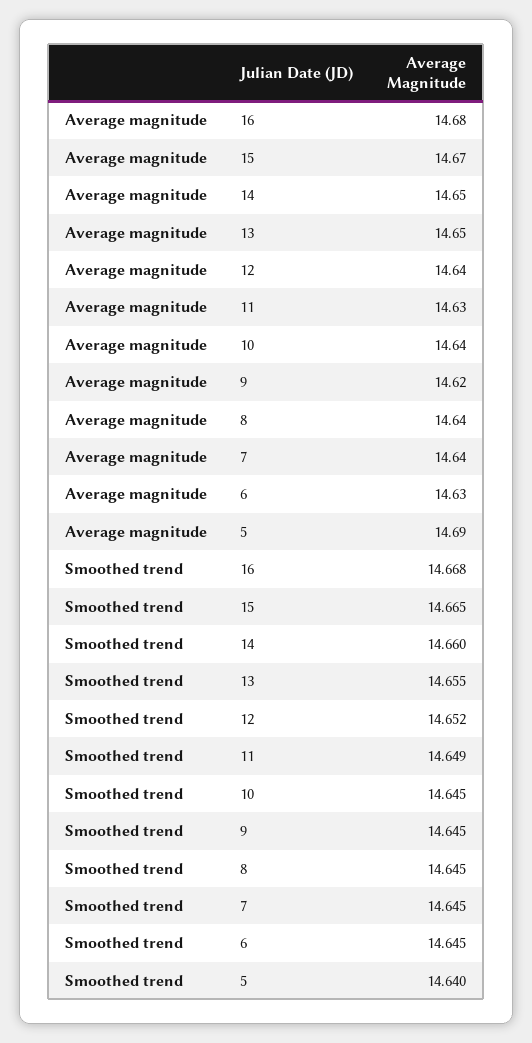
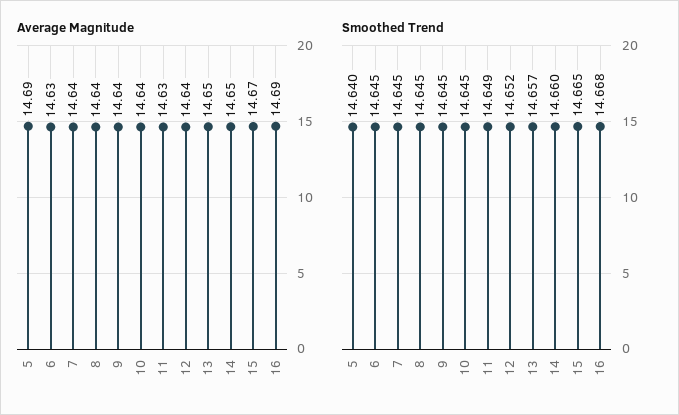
  {
    "Average magnitude": {
-     "16": 14.68,
+     "16": 14.69,
      "15": 14.67,
      "14": 14.65,
      "13": 14.65,
      "12": 14.64,
      "11": 14.63,
      "10": 14.64,
-     "9": 14.62,
+     "9": 14.64,
      "8": 14.64,
      "7": 14.64,
      "6": 14.63,
      "5": 14.69
    },
    "Smoothed trend": {
      "16": 14.668,
      "15": 14.665,
      "14": 14.66,
-     "13": 14.655,
+     "13": 14.657,
      "12": 14.652,
      "11": 14.649,
      "10": 14.645,
      "9": 14.645,
      "8": 14.645,
      "7": 14.645,
      "6": 14.645,
      "5": 14.64
    }
  }

